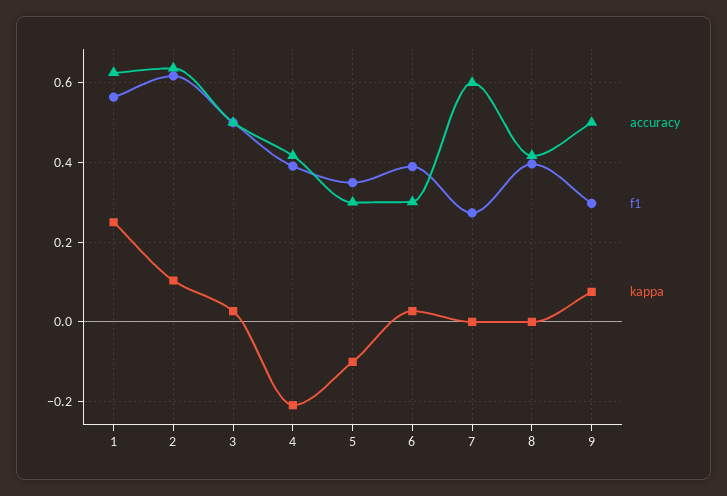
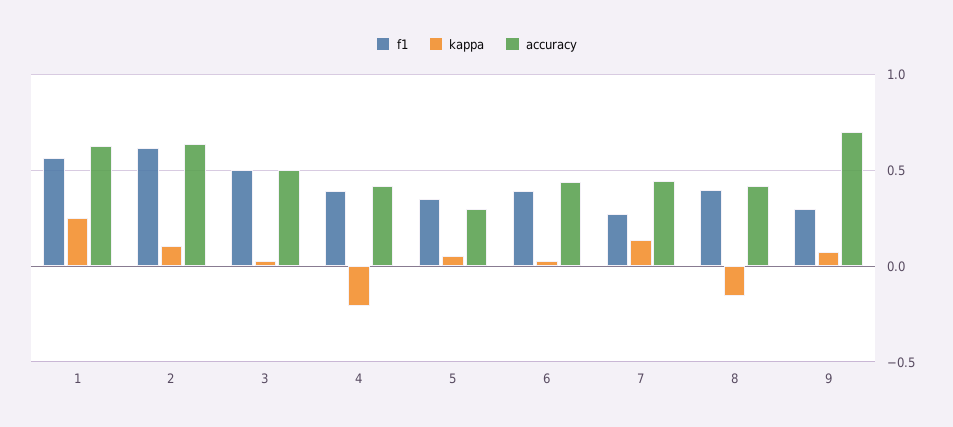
  {
    "accuracy": {
      "1": 0.62,
      "2": 0.64,
      "3": 0.5,
      "4": 0.42,
      "5": 0.3,
-     "6": 0.3,
+     "6": 0.45,
-     "7": 0.6,
+     "7": 0.45,
      "8": 0.42,
-     "9": 0.5
+     "9": 0.7
    },
    "f1": {
      "1": 0.56,
      "2": 0.62,
      "3": 0.5,
      "4": 0.4,
      "5": 0.34,
      "6": 0.38,
      "7": 0.28,
      "8": 0.4,
      "9": 0.3
    },
    "kappa": {
      "1": 0.26,
      "2": 0.1,
      "3": 0.02,
      "4": -0.2,
-     "5": -0.1,
+     "5": 0.05,
      "6": 0.02,
-     "7": 0,
+     "7": 0.15,
-     "8": 0,
+     "8": -0.15,
      "9": 0.08
    }
  }

